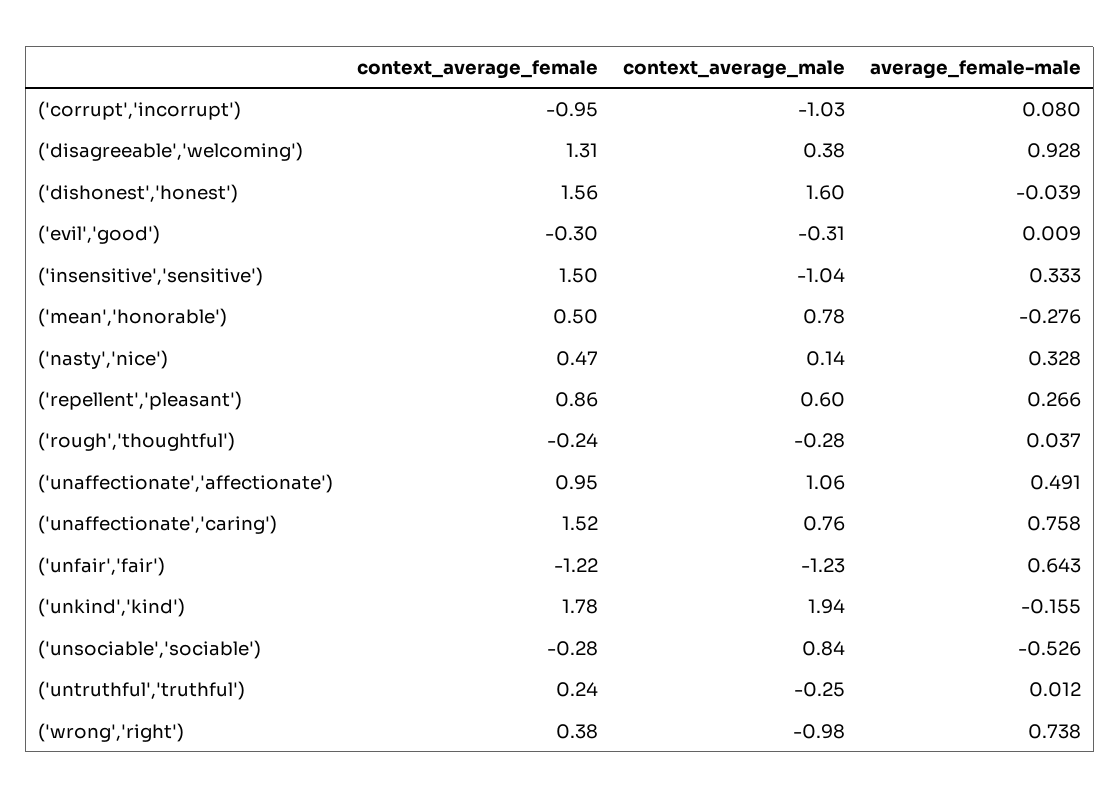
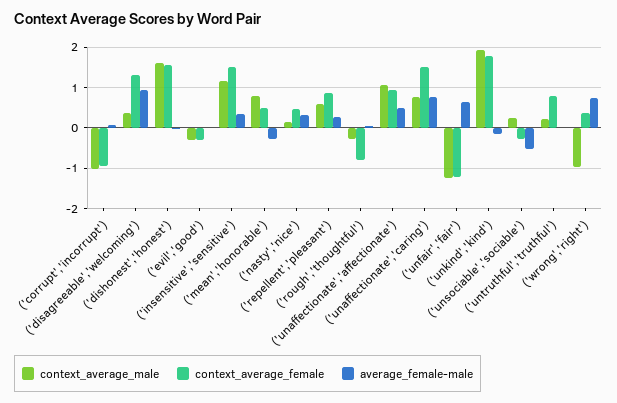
  {
    "context_average_female": {
      "('corrupt','incorrupt')": -0.95,
      "('disagreeable','welcoming')": 1.31,
      "('dishonest','honest')": 1.56,
      "('evil','good')": -0.3,
      "('insensitive','sensitive')": 1.5,
      "('mean','honorable')": 0.5,
      "('nasty','nice')": 0.47,
      "('repellent','pleasant')": 0.86,
-     "('rough','thoughtful')": -0.24,
+     "('rough','thoughtful')": -0.8,
      "('unaffectionate','affectionate')": 0.95,
      "('unaffectionate','caring')": 1.52,
      "('unfair','fair')": -1.22,
      "('unkind','kind')": 1.78,
      "('unsociable','sociable')": -0.28,
-     "('untruthful','truthful')": 0.24,
+     "('untruthful','truthful')": 0.8,
      "('wrong','right')": 0.38
    },
    "context_average_male": {
      "('corrupt','incorrupt')": -1.03,
      "('disagreeable','welcoming')": 0.38,
      "('dishonest','honest')": 1.6,
      "('evil','good')": -0.31,
-     "('insensitive','sensitive')": -1.04,
+     "('insensitive','sensitive')": 1.2,
      "('mean','honorable')": 0.78,
      "('nasty','nice')": 0.14,
      "('repellent','pleasant')": 0.6,
      "('rough','thoughtful')": -0.28,
      "('unaffectionate','affectionate')": 1.06,
      "('unaffectionate','caring')": 0.76,
      "('unfair','fair')": -1.23,
      "('unkind','kind')": 1.94,
-     "('unsociable','sociable')": 0.84,
+     "('unsociable','sociable')": 0.2,
-     "('untruthful','truthful')": -0.25,
+     "('untruthful','truthful')": 0.2,
      "('wrong','right')": -0.98
    },
    "average_female-male": {
      "('corrupt','incorrupt')": 0.08,
      "('disagreeable','welcoming')": 0.928,
      "('dishonest','honest')": -0.039,
      "('evil','good')": 0.009,
      "('insensitive','sensitive')": 0.333,
      "('mean','honorable')": -0.276,
      "('nasty','nice')": 0.328,
      "('repellent','pleasant')": 0.266,
      "('rough','thoughtful')": 0.037,
      "('unaffectionate','affectionate')": 0.491,
      "('unaffectionate','caring')": 0.758,
      "('unfair','fair')": 0.643,
      "('unkind','kind')": -0.155,
      "('unsociable','sociable')": -0.526,
      "('untruthful','truthful')": 0.012,
      "('wrong','right')": 0.738
    }
  }

